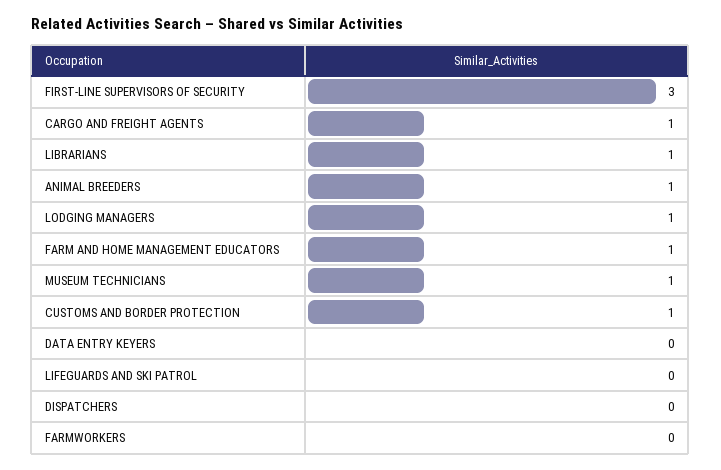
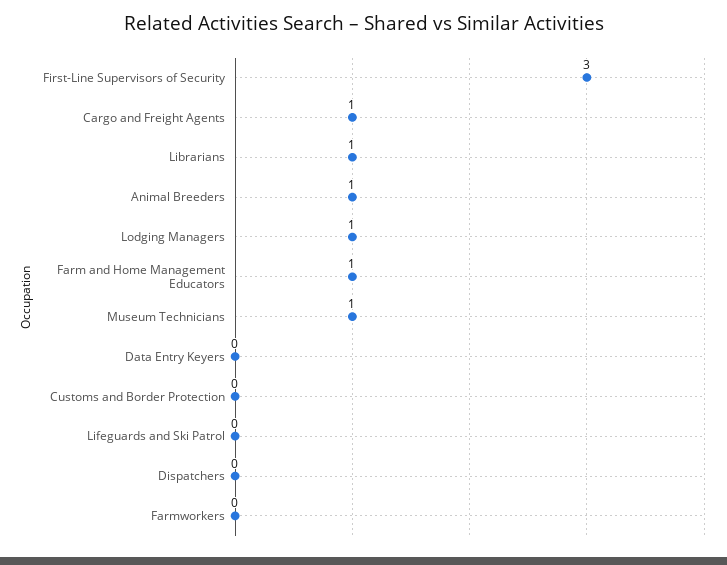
  {
    "FIRST-LINE SUPERVISORS OF SECURITY": 3,
    "CARGO AND FREIGHT AGENTS": 1,
    "LIBRARIANS": 1,
    "ANIMAL BREEDERS": 1,
    "LODGING MANAGERS": 1,
    "FARM AND HOME MANAGEMENT EDUCATORS": 1,
    "MUSEUM TECHNICIANS": 1,
-   "CUSTOMS AND BORDER PROTECTION": 1,
+   "CUSTOMS AND BORDER PROTECTION": 0,
    "DATA ENTRY KEYERS": 0,
    "LIFEGUARDS AND SKI PATROL": 0,
    "DISPATCHERS": 0,
    "FARMWORKERS": 0
  }

